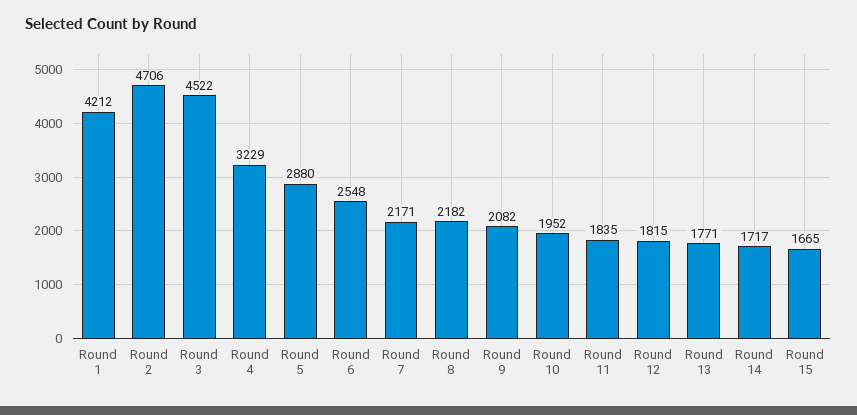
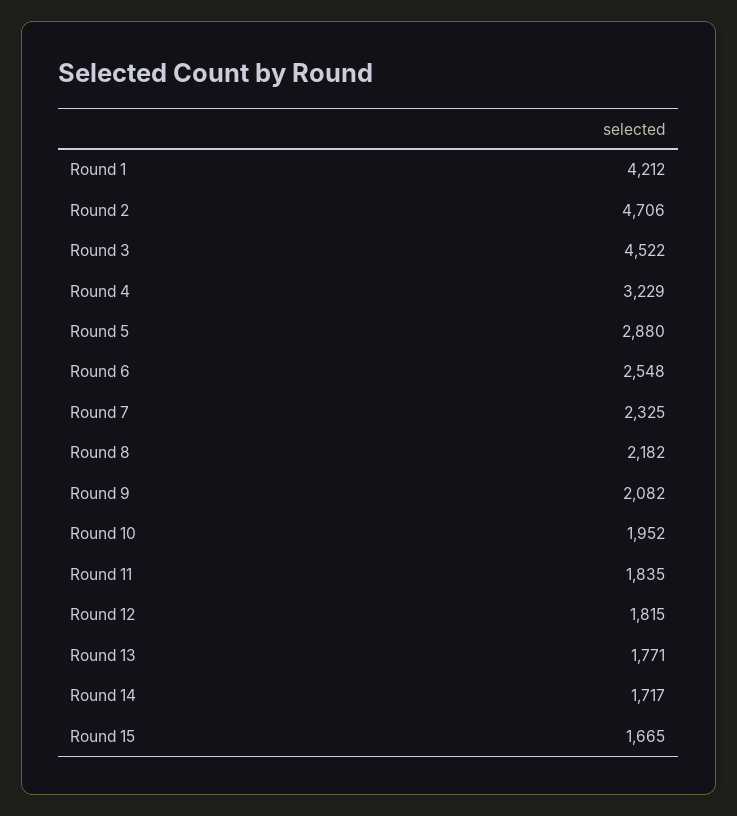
  {
    "Round 1": 4212,
    "Round 2": 4706,
    "Round 3": 4522,
    "Round 4": 3229,
    "Round 5": 2880,
    "Round 6": 2548,
-   "Round 7": 2171,
+   "Round 7": 2325,
    "Round 8": 2182,
    "Round 9": 2082,
    "Round 10": 1952,
    "Round 11": 1835,
    "Round 12": 1815,
    "Round 13": 1771,
    "Round 14": 1717,
    "Round 15": 1665
  }

